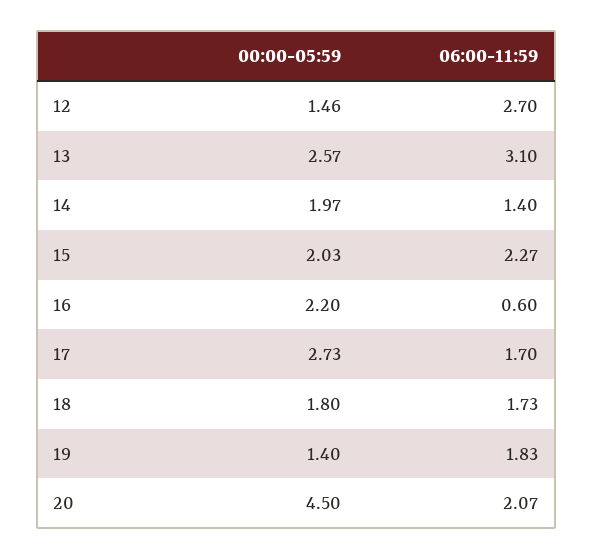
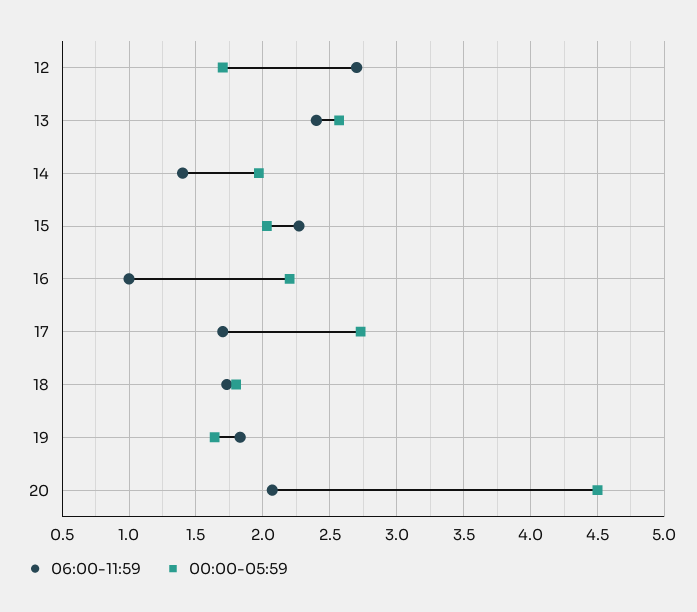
  {
    "00:00-05:59": {
-     "12": 1.46,
+     "12": 1.7,
      "13": 2.57,
      "14": 1.97,
      "15": 2.03,
      "16": 2.2,
      "17": 2.73,
      "18": 1.8,
-     "19": 1.4,
+     "19": 1.65,
      "20": 4.5
    },
    "06:00-11:59": {
      "12": 2.7,
-     "13": 3.1,
+     "13": 2.4,
      "14": 1.4,
      "15": 2.27,
-     "16": 0.6,
+     "16": 1,
      "17": 1.7,
      "18": 1.73,
      "19": 1.83,
      "20": 2.07
    }
  }

